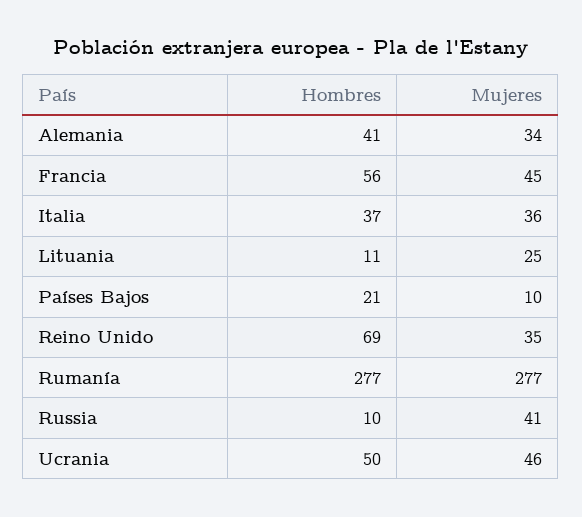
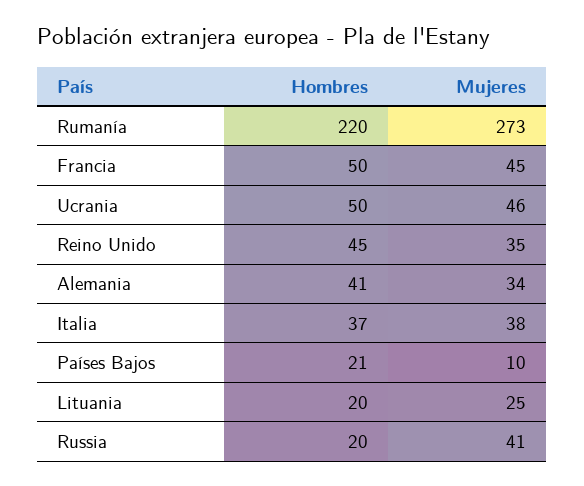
  {
    "Hombres": {
      "Alemania": 41,
-     "Francia": 56,
+     "Francia": 50,
      "Italia": 37,
-     "Lituania": 11,
+     "Lituania": 20,
      "Países Bajos": 21,
-     "Reino Unido": 69,
+     "Reino Unido": 45,
-     "Rumanía": 277,
+     "Rumanía": 220,
-     "Russia": 10,
+     "Russia": 20,
      "Ucrania": 50
    },
    "Mujeres": {
      "Alemania": 34,
      "Francia": 45,
-     "Italia": 36,
+     "Italia": 38,
      "Lituania": 25,
      "Países Bajos": 10,
      "Reino Unido": 35,
-     "Rumanía": 277,
+     "Rumanía": 273,
      "Russia": 41,
      "Ucrania": 46
    }
  }

